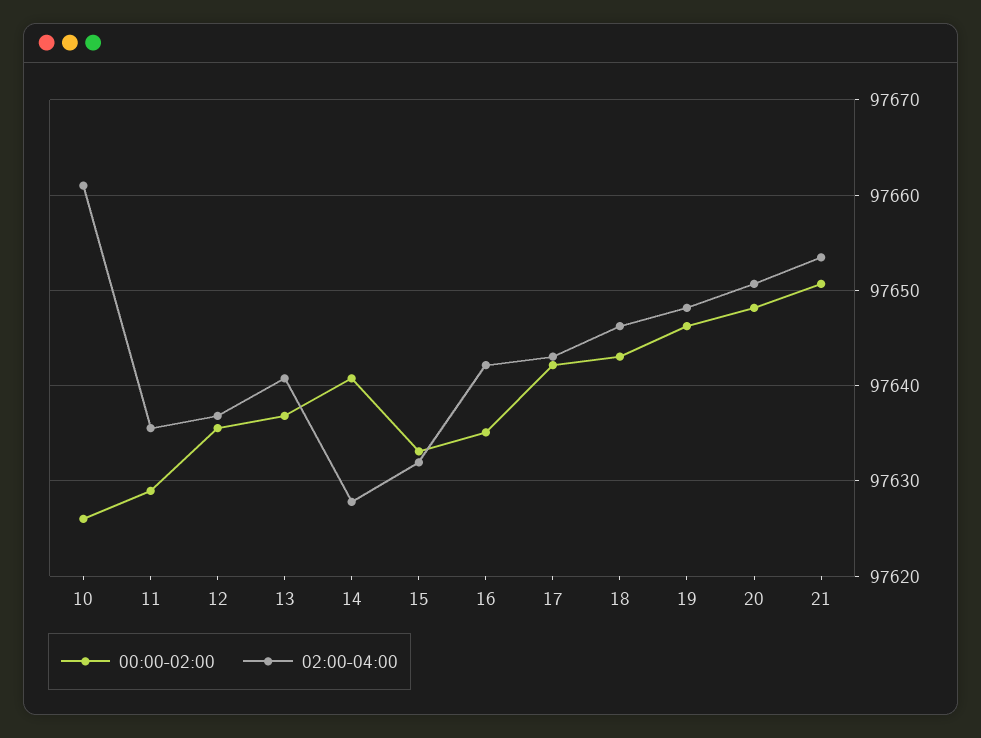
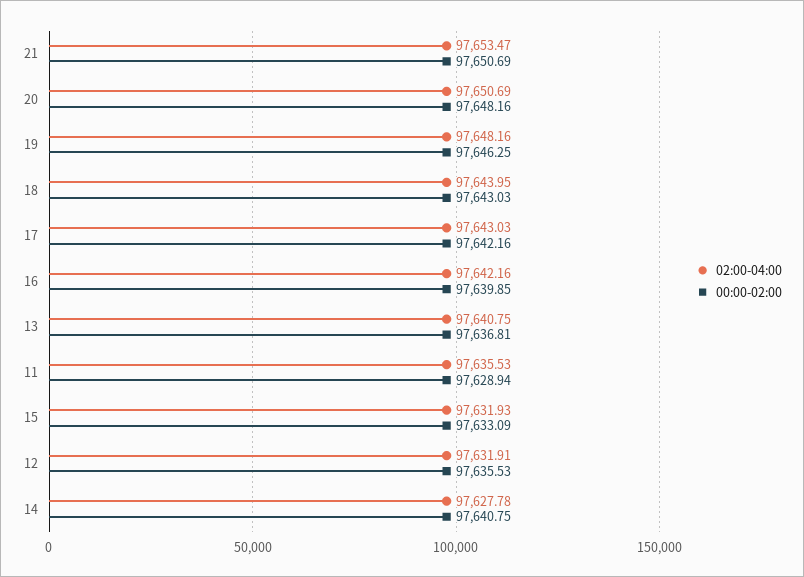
  {
    "00:00-02:00": {
-     "10": 97626,
      "11": 97628.94,
      "12": 97635.53,
      "13": 97636.81,
      "14": 97640.75,
      "15": 97633.09,
-     "16": 97635,
+     "16": 97639.85,
      "17": 97642.16,
      "18": 97643.03,
      "19": 97646.25,
      "20": 97648.16,
      "21": 97650.69
    },
    "02:00-04:00": {
-     "10": 97661,
      "11": 97635.53,
-     "12": 97637,
+     "12": 97631.91,
      "13": 97640.75,
      "14": 97627.78,
      "15": 97631.93,
      "16": 97642.16,
      "17": 97643.03,
-     "18": 97646,
+     "18": 97643.95,
      "19": 97648.16,
      "20": 97650.69,
      "21": 97653.47
    }
  }

